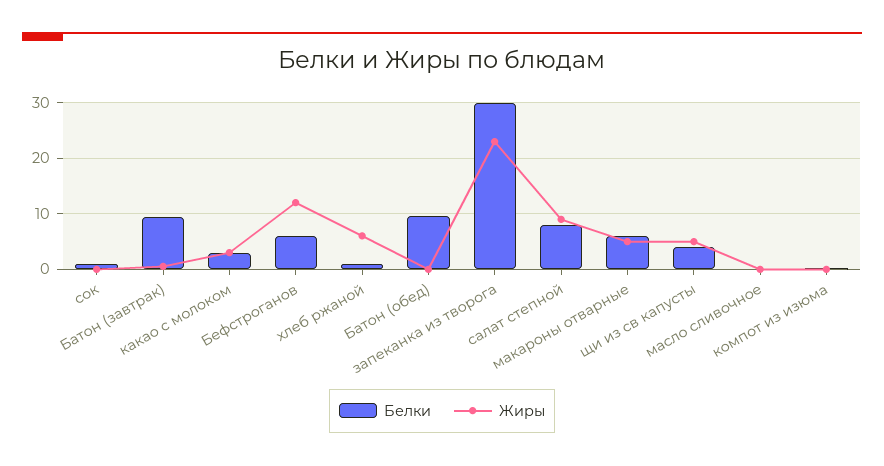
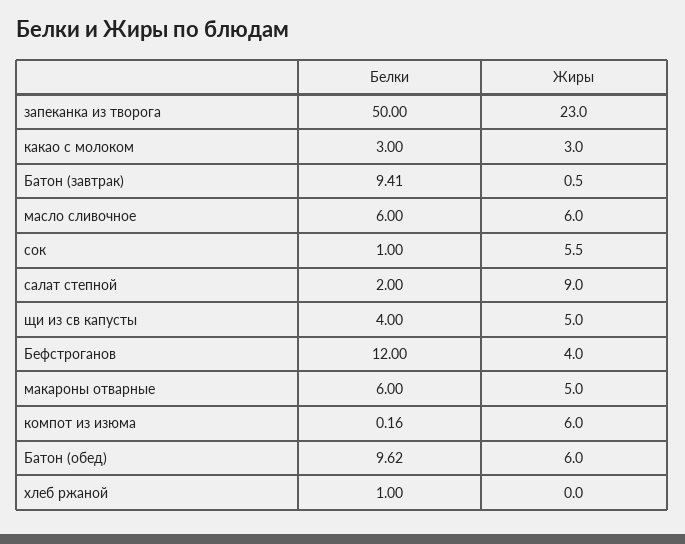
  {
    "Белки": {
      "сок": 1,
      "Батон (завтрак)": 9.41,
      "какао с молоком": 3,
-     "Бефстроганов": 6,
+     "Бефстроганов": 12,
      "хлеб ржаной": 1,
      "Батон (обед)": 9.62,
-     "запеканка из творога": 30,
+     "запеканка из творога": 50,
-     "салат степной": 8,
+     "салат степной": 2,
      "макароны отварные": 6,
      "щи из св капусты": 4,
-     "масло сливочное": 0,
+     "масло сливочное": 6,
      "компот из изюма": 0.16
    },
    "Жиры": {
-     "сок": 0,
+     "сок": 5.5,
      "Батон (завтрак)": 0.5,
      "какао с молоком": 3,
-     "Бефстроганов": 12,
+     "Бефстроганов": 4,
-     "хлеб ржаной": 6,
+     "хлеб ржаной": 0,
-     "Батон (обед)": 0,
+     "Батон (обед)": 6,
      "запеканка из творога": 23,
      "салат степной": 9,
      "макароны отварные": 5,
      "щи из св капусты": 5,
-     "масло сливочное": 0,
+     "масло сливочное": 6,
-     "компот из изюма": 0
+     "компот из изюма": 6
    }
  }

